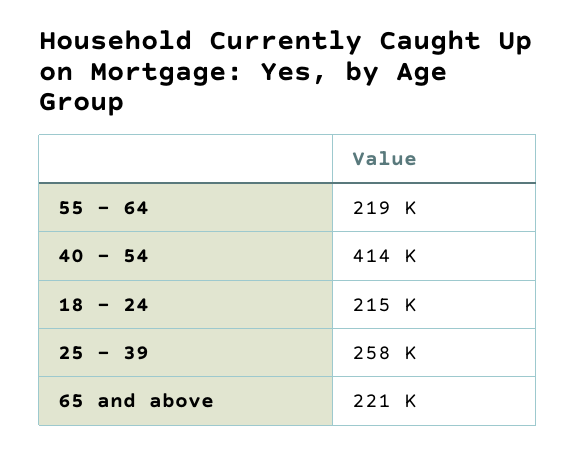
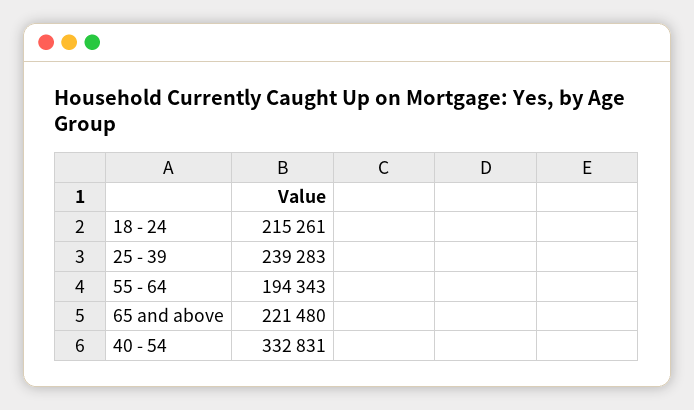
  {
-   "55 - 64": 219000,
+   "55 - 64": 194343,
-   "40 - 54": 414000,
+   "40 - 54": 332831,
    "18 - 24": 215261,
-   "25 - 39": 258000,
+   "25 - 39": 239283,
    "65 and above": 221480
  }

